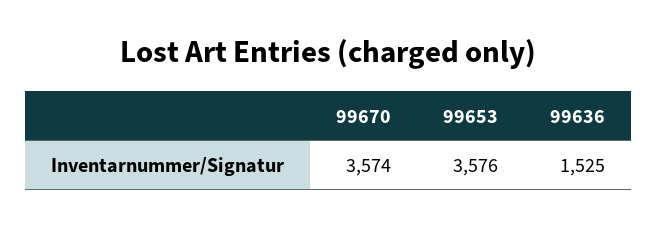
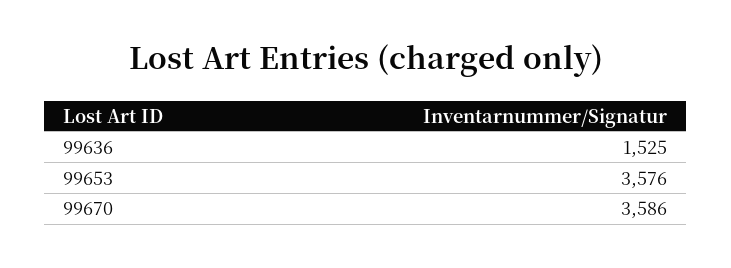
  {
-   "99670": 3574,
+   "99670": 3586,
    "99653": 3576,
    "99636": 1525
  }

